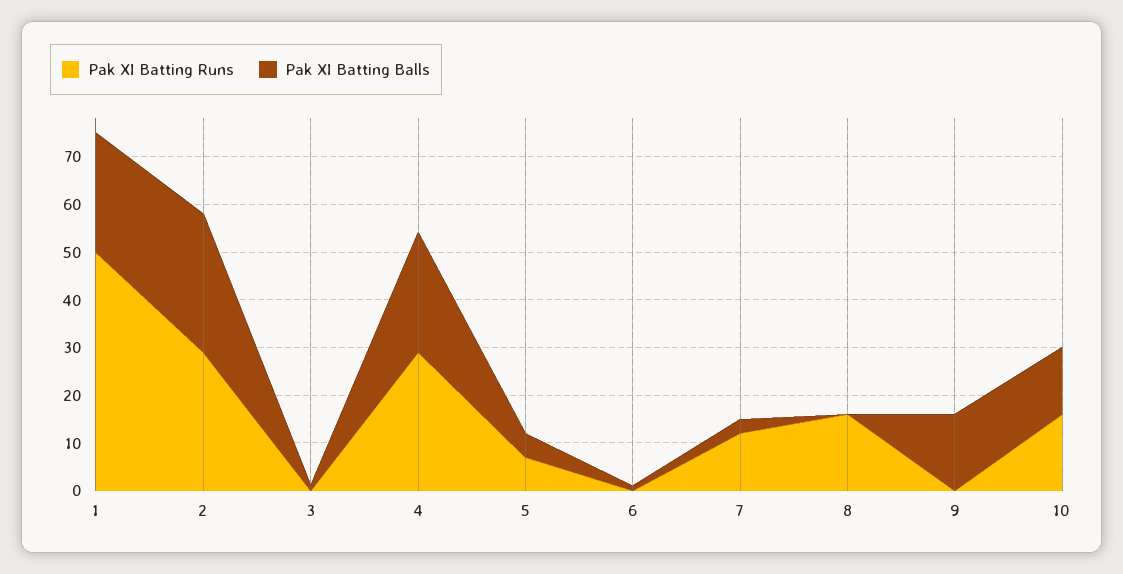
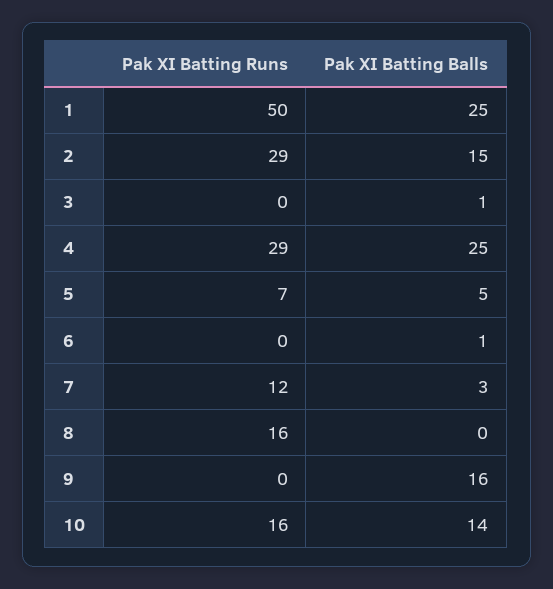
  {
    "Pak XI Batting Runs": {
      "1": 50,
      "2": 29,
      "3": 0,
      "4": 29,
      "5": 7,
      "6": 0,
      "7": 12,
      "8": 16,
      "9": 0,
      "10": 16
    },
    "Pak XI Batting Balls": {
      "1": 25,
-     "2": 30,
+     "2": 15,
      "3": 1,
      "4": 25,
      "5": 5,
      "6": 1,
      "7": 3,
      "8": 0,
      "9": 16,
      "10": 14
    }
  }

